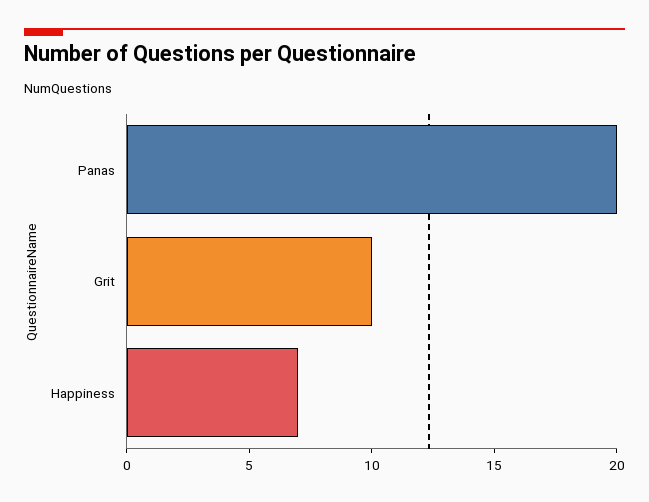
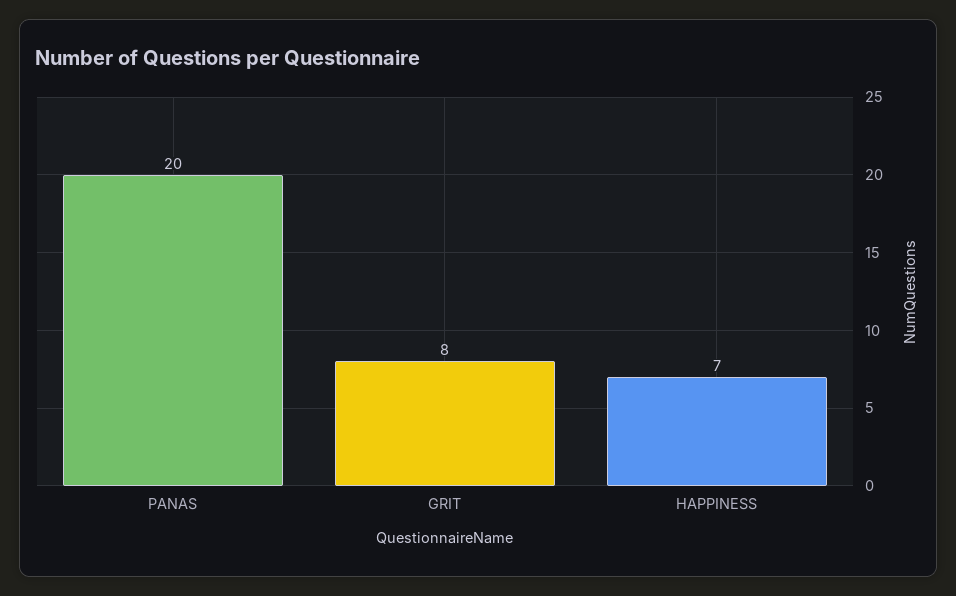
  {
    "Panas": 20,
-   "Grit": 10,
+   "Grit": 8,
    "Happiness": 7
  }

